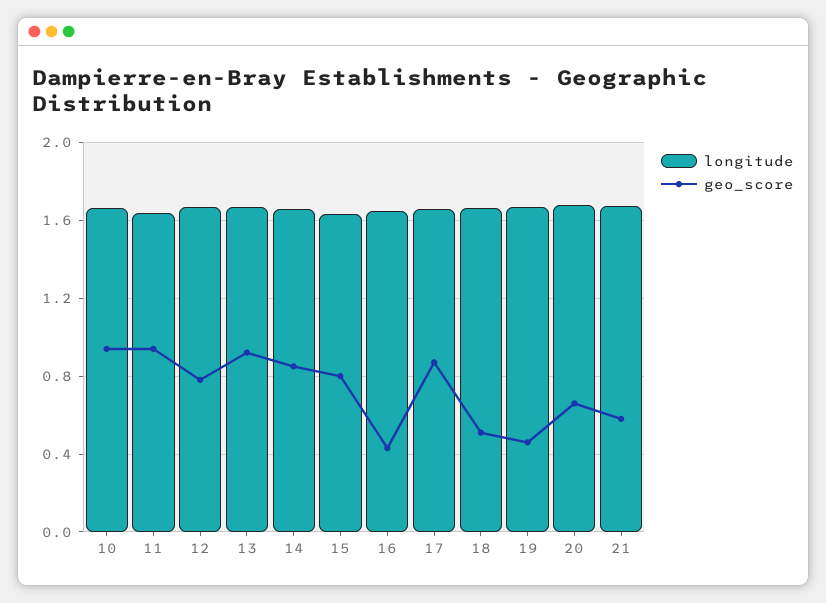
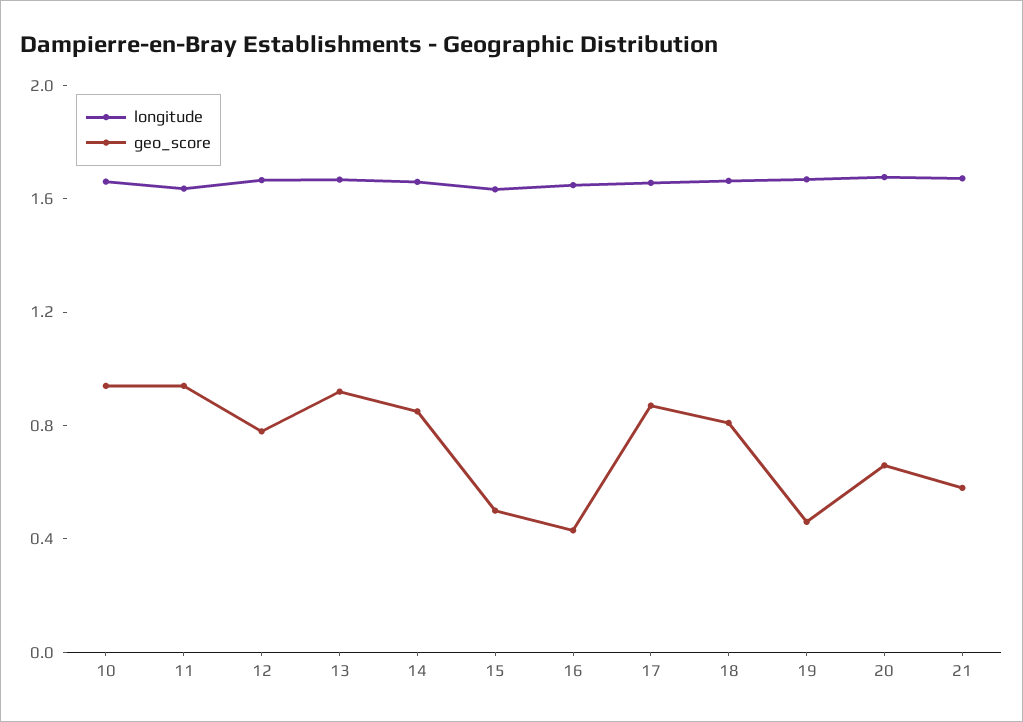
  {
    "longitude": {
      "10": 1.65,
      "11": 1.65,
      "12": 1.65,
      "13": 1.65,
      "14": 1.65,
      "15": 1.65,
      "16": 1.65,
      "17": 1.65,
      "18": 1.65,
      "19": 1.65,
      "20": 1.7,
      "21": 1.65
    },
    "geo_score": {
      "10": 0.95,
      "11": 0.95,
      "12": 0.8,
      "13": 0.9,
      "14": 0.85,
-     "15": 0.8,
+     "15": 0.5,
      "16": 0.45,
      "17": 0.85,
-     "18": 0.5,
+     "18": 0.8,
      "19": 0.45,
      "20": 0.65,
      "21": 0.6
    }
  }

